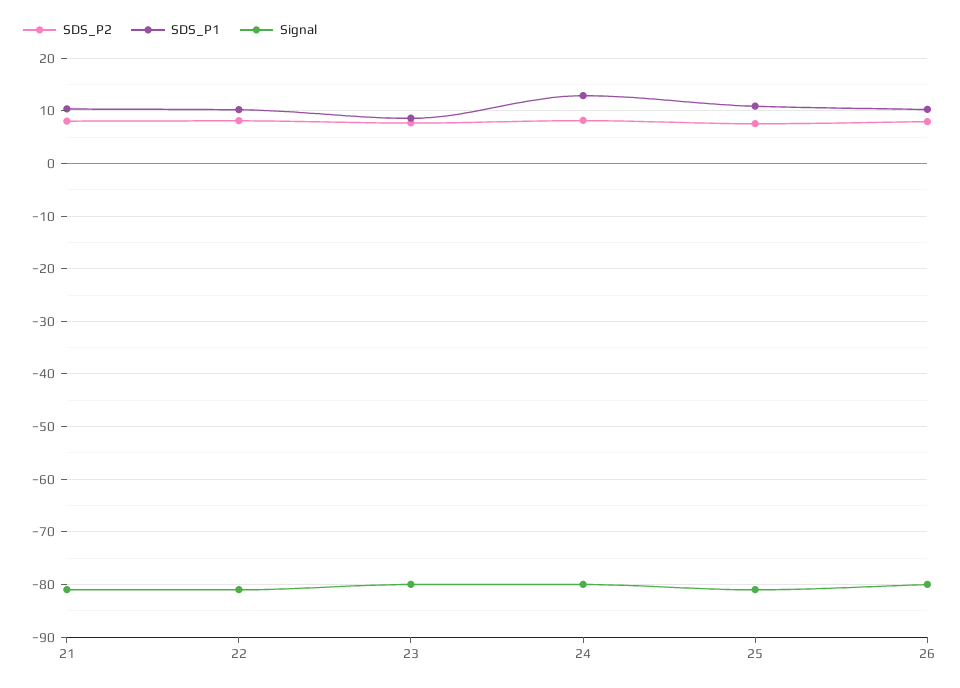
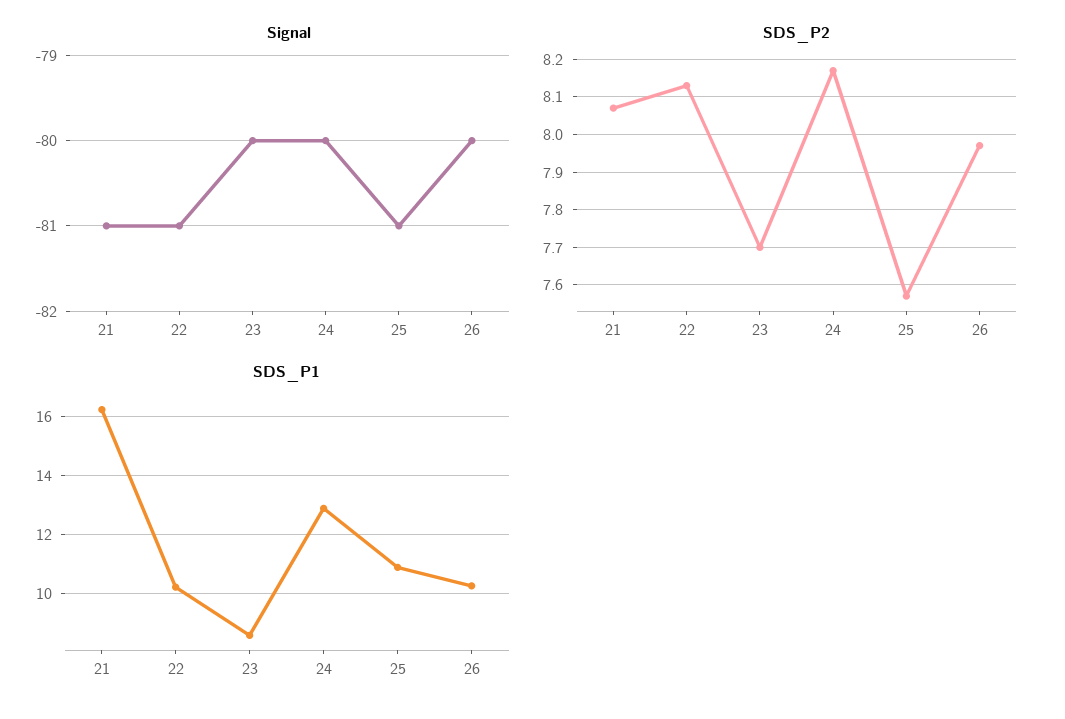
  {
    "SDS_P2": {
      "21": 8.05,
      "22": 8.15,
      "23": 7.7,
      "24": 8.15,
      "25": 7.55,
      "26": 7.95
    },
    "SDS_P1": {
-     "21": 10,
+     "21": 16.25,
      "22": 10.25,
      "23": 8.5,
      "24": 13,
      "25": 11,
      "26": 10.25
    },
    "Signal": {
      "21": -81,
      "22": -81,
      "23": -80,
      "24": -80,
      "25": -81,
      "26": -80
    }
  }

